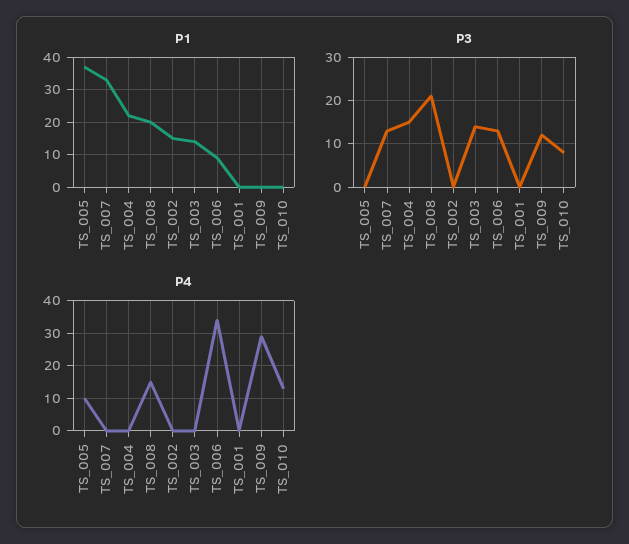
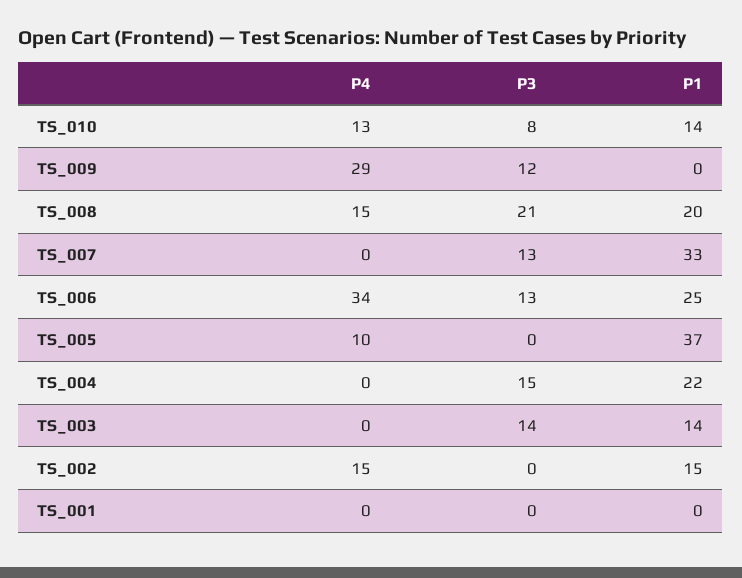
  {
    "P1": {
      "TS_005": 37,
      "TS_007": 33,
      "TS_004": 22,
      "TS_008": 20,
      "TS_002": 15,
      "TS_003": 14,
-     "TS_006": 10,
+     "TS_006": 25,
      "TS_001": 0,
      "TS_009": 0,
-     "TS_010": 0
+     "TS_010": 14
    },
    "P3": {
      "TS_005": 0,
      "TS_007": 13,
      "TS_004": 15,
      "TS_008": 21,
      "TS_002": 0,
      "TS_003": 14,
      "TS_006": 13,
      "TS_001": 0,
      "TS_009": 12,
      "TS_010": 8
    },
    "P4": {
      "TS_005": 10,
      "TS_007": 0,
      "TS_004": 0,
      "TS_008": 15,
-     "TS_002": 0,
+     "TS_002": 15,
      "TS_003": 0,
      "TS_006": 34,
      "TS_001": 0,
      "TS_009": 29,
      "TS_010": 13
    }
  }

